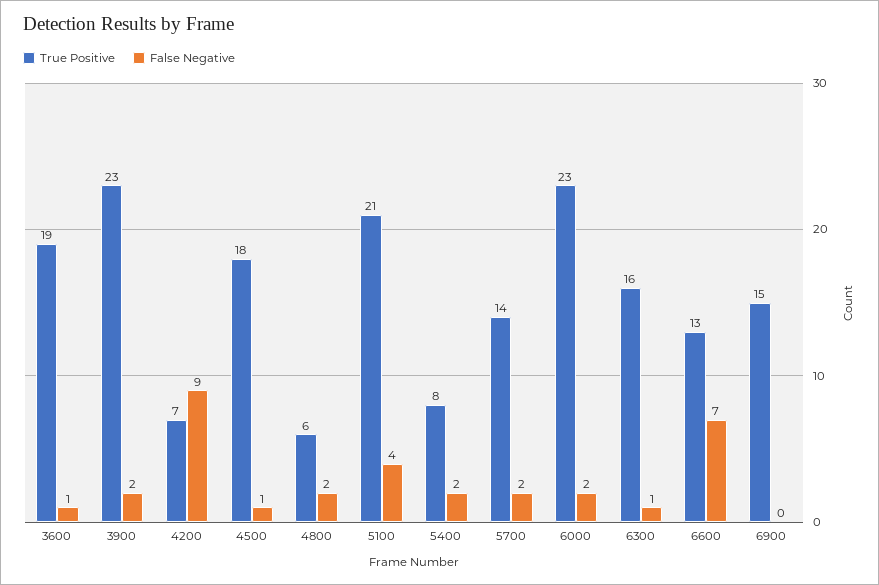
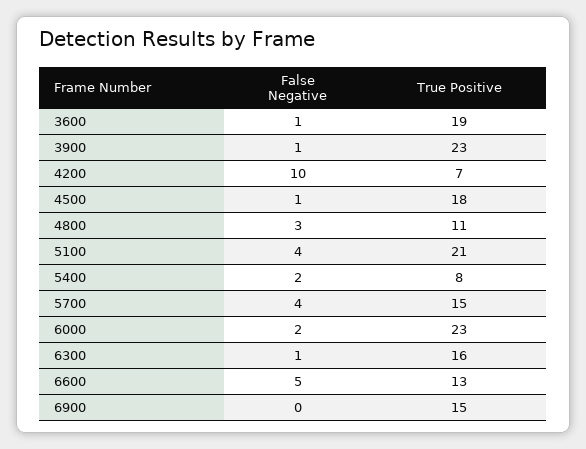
  {
    "True Positive": {
      "3600": 19,
      "3900": 23,
      "4200": 7,
      "4500": 18,
-     "4800": 6,
+     "4800": 11,
      "5100": 21,
      "5400": 8,
-     "5700": 14,
+     "5700": 15,
      "6000": 23,
      "6300": 16,
      "6600": 13,
      "6900": 15
    },
    "False Negative": {
      "3600": 1,
-     "3900": 2,
+     "3900": 1,
-     "4200": 9,
+     "4200": 10,
      "4500": 1,
-     "4800": 2,
+     "4800": 3,
      "5100": 4,
      "5400": 2,
-     "5700": 2,
+     "5700": 4,
      "6000": 2,
      "6300": 1,
-     "6600": 7,
+     "6600": 5,
      "6900": 0
    }
  }

